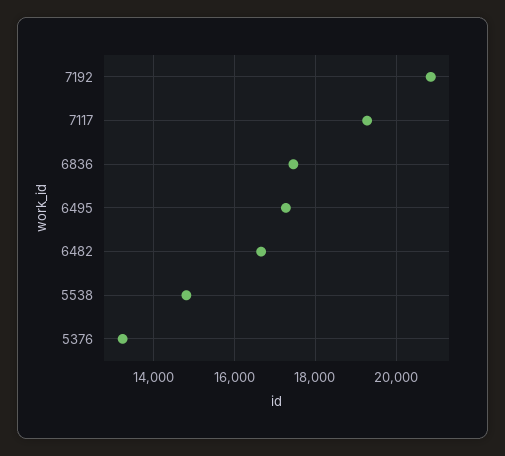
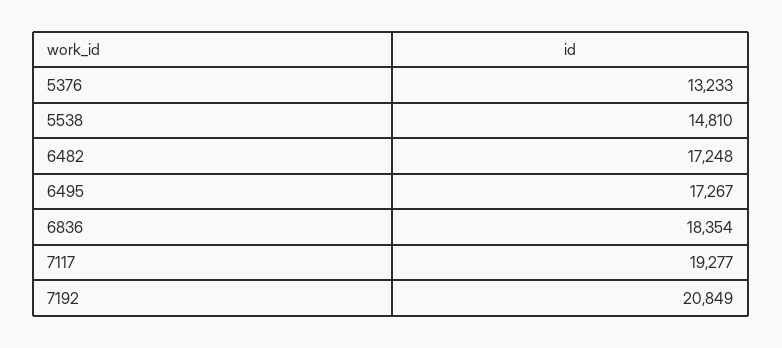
  {
    "7192": 20849,
    "7117": 19277,
-   "6836": 17400,
+   "6836": 18354,
    "6495": 17267,
-   "6482": 16600,
+   "6482": 17248,
    "5538": 14810,
    "5376": 13233
  }

